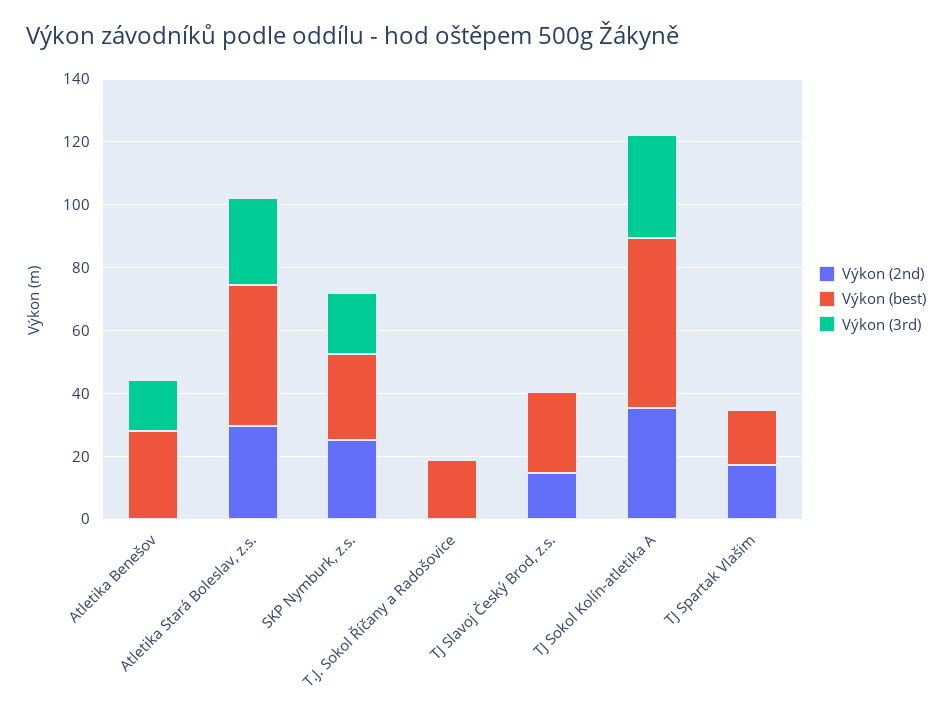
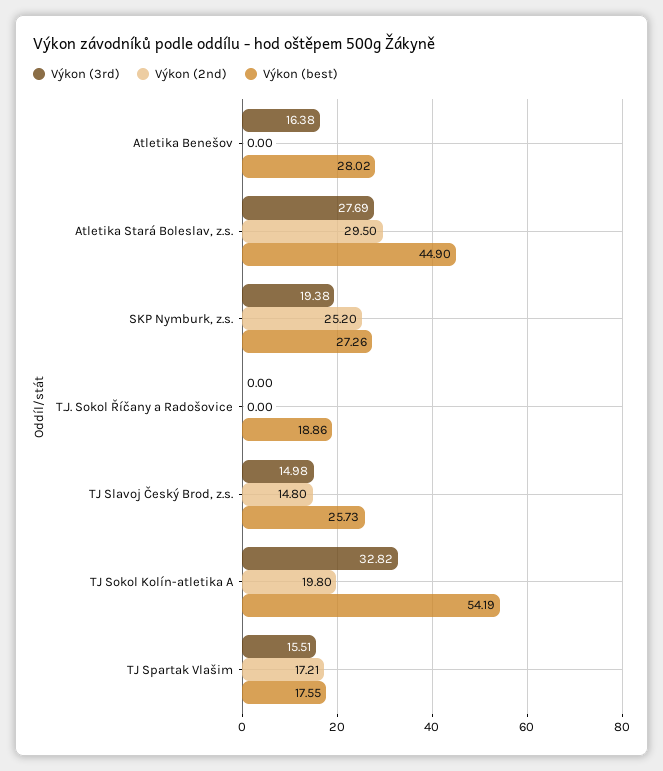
  {
    "Výkon (2nd)": {
      "Atletika Benešov": 0,
      "Atletika Stará Boleslav, z.s.": 29.5,
      "SKP Nymburk, z.s.": 25.2,
      "T.J. Sokol Říčany a Radošovice": 0,
      "TJ Slavoj Český Brod, z.s.": 14.8,
-     "TJ Sokol Kolín-atletika A": 35,
+     "TJ Sokol Kolín-atletika A": 19.8,
      "TJ Spartak Vlašim": 17.21
    },
    "Výkon (best)": {
      "Atletika Benešov": 28.02,
      "Atletika Stará Boleslav, z.s.": 44.9,
      "SKP Nymburk, z.s.": 27.26,
      "T.J. Sokol Říčany a Radošovice": 18.86,
      "TJ Slavoj Český Brod, z.s.": 25.73,
      "TJ Sokol Kolín-atletika A": 54.19,
      "TJ Spartak Vlašim": 17.55
    },
    "Výkon (3rd)": {
      "Atletika Benešov": 16.38,
      "Atletika Stará Boleslav, z.s.": 27.69,
      "SKP Nymburk, z.s.": 19.38,
      "T.J. Sokol Říčany a Radošovice": 0,
-     "TJ Slavoj Český Brod, z.s.": 0,
+     "TJ Slavoj Český Brod, z.s.": 14.98,
      "TJ Sokol Kolín-atletika A": 32.82,
-     "TJ Spartak Vlašim": 0
+     "TJ Spartak Vlašim": 15.51
    }
  }

